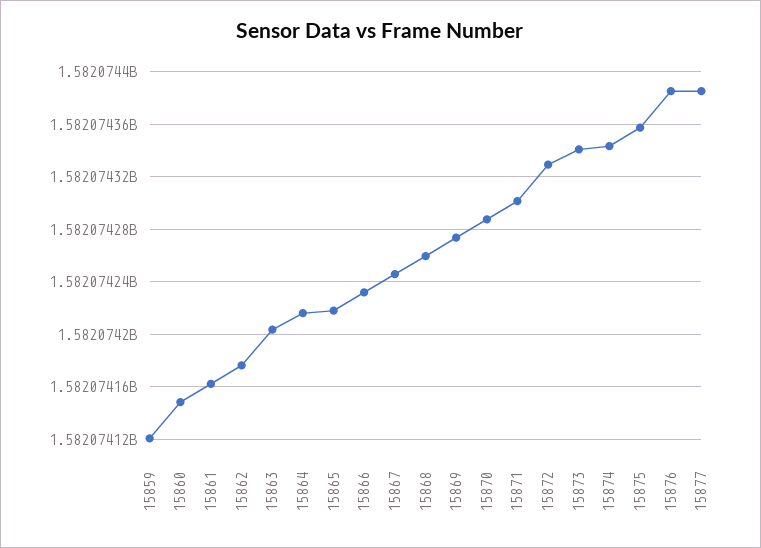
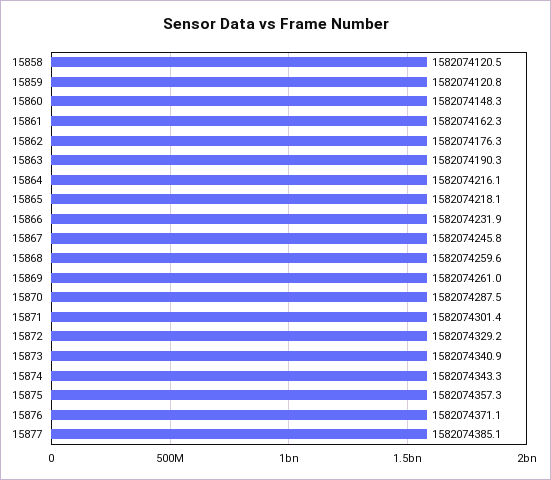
  {
    "15859": 1582074120.8,
    "15860": 1582074148.3,
    "15861": 1582074162.3,
    "15862": 1582074176.3,
-   "15863": 1582074205,
+   "15863": 1582074190.3,
    "15864": 1582074216.1,
    "15865": 1582074218.1,
    "15866": 1582074231.9,
    "15867": 1582074245.8,
    "15868": 1582074259.6,
-   "15869": 1582074275,
+   "15869": 1582074261,
    "15870": 1582074287.5,
    "15871": 1582074301.4,
    "15872": 1582074329.2,
    "15873": 1582074340.9,
    "15874": 1582074343.3,
    "15875": 1582074357.3,
-   "15876": 1582074385,
+   "15876": 1582074371.1,
-   "15877": 1582074385.1
+   "15877": 1582074385.1,
+   "15858": 1582074120.5
  }

